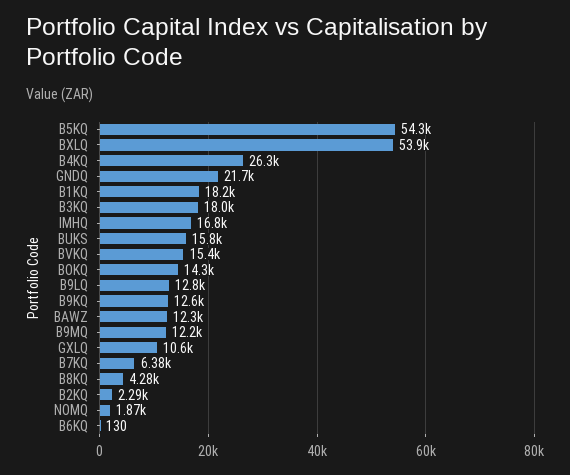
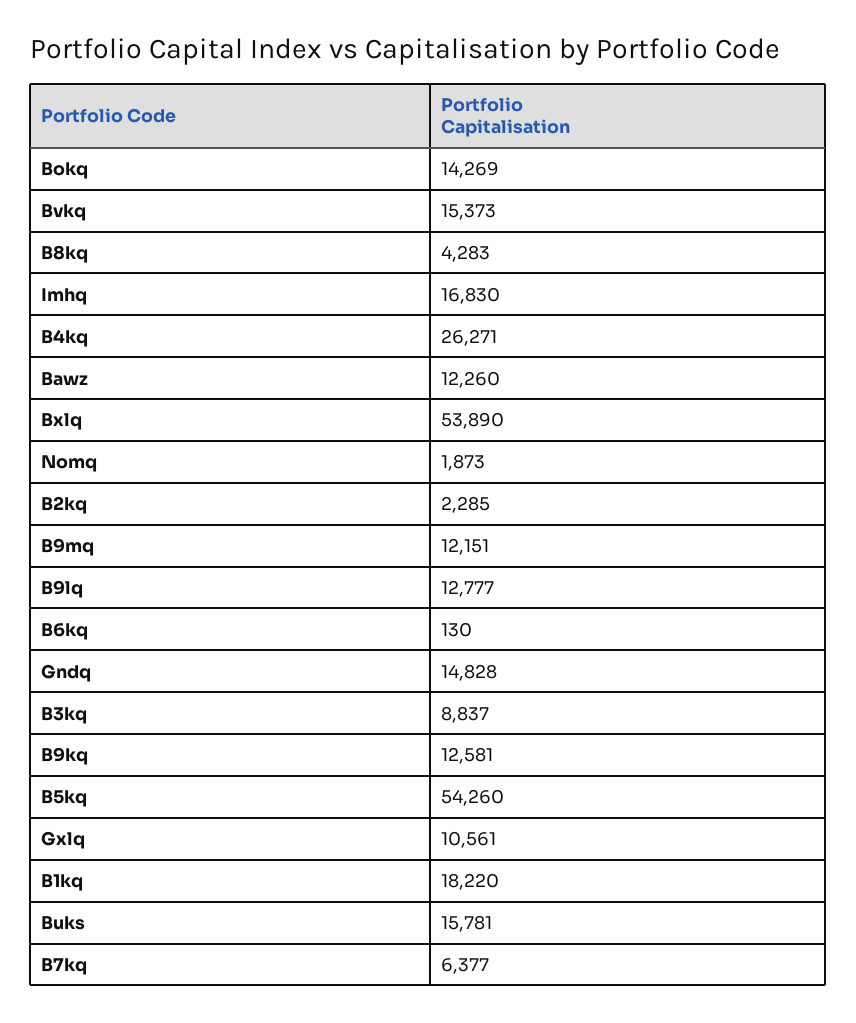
  {
    "B5KQ": 54260,
    "BXLQ": 53890,
    "B4KQ": 26271,
-   "GNDQ": 21700,
+   "GNDQ": 14828,
    "B1KQ": 18220,
-   "B3KQ": 18000,
+   "B3KQ": 8837,
    "IMHQ": 16830,
    "BUKS": 15781,
    "BVKQ": 15373,
    "BOKQ": 14269,
    "B9LQ": 12777,
    "B9KQ": 12581,
    "BAWZ": 12260,
    "B9MQ": 12151,
    "GXLQ": 10561,
    "B7KQ": 6377,
    "B8KQ": 4283,
    "B2KQ": 2285,
    "NOMQ": 1873,
    "B6KQ": 130
  }

